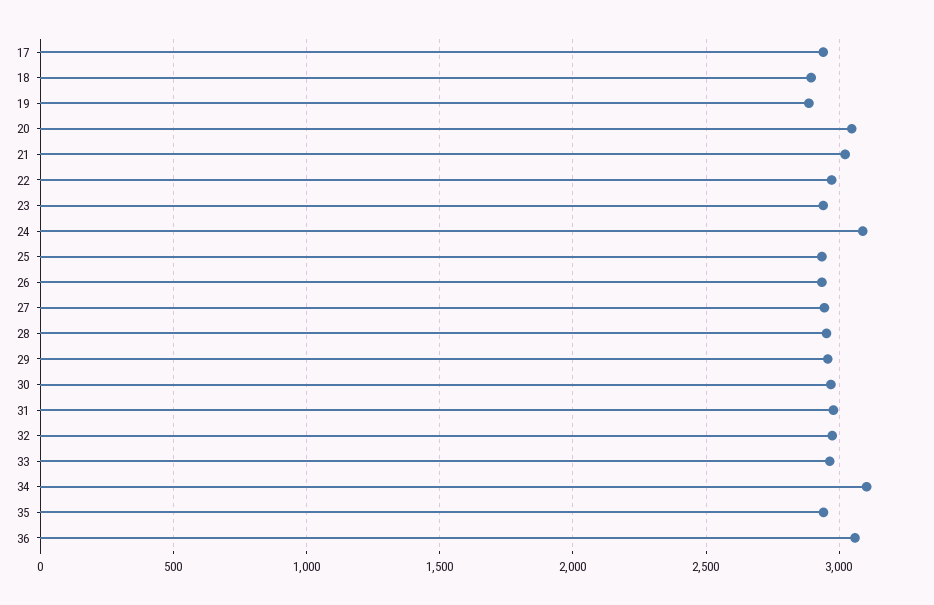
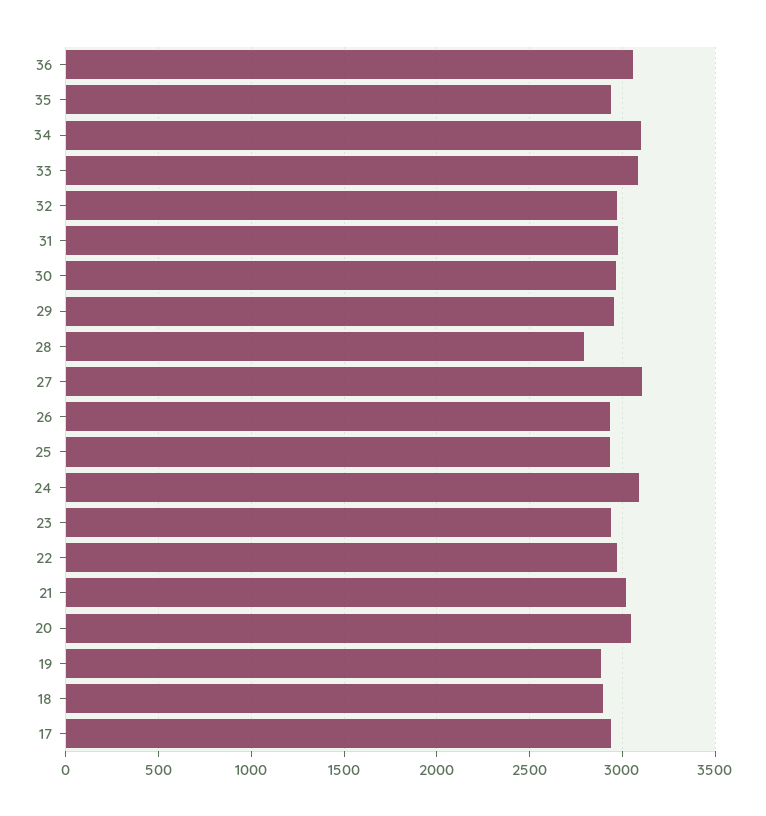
  {
    "17": 2950,
    "18": 2900,
    "19": 2900,
    "20": 3050,
    "21": 3000,
    "22": 2950,
    "23": 2950,
    "24": 3100,
    "25": 2950,
    "26": 2950,
-   "27": 2950,
+   "27": 3100,
-   "28": 2950,
+   "28": 2800,
    "29": 2950,
    "30": 2950,
    "31": 3000,
    "32": 2950,
-   "33": 2950,
+   "33": 3100,
    "34": 3100,
    "35": 2950,
    "36": 3050
  }

